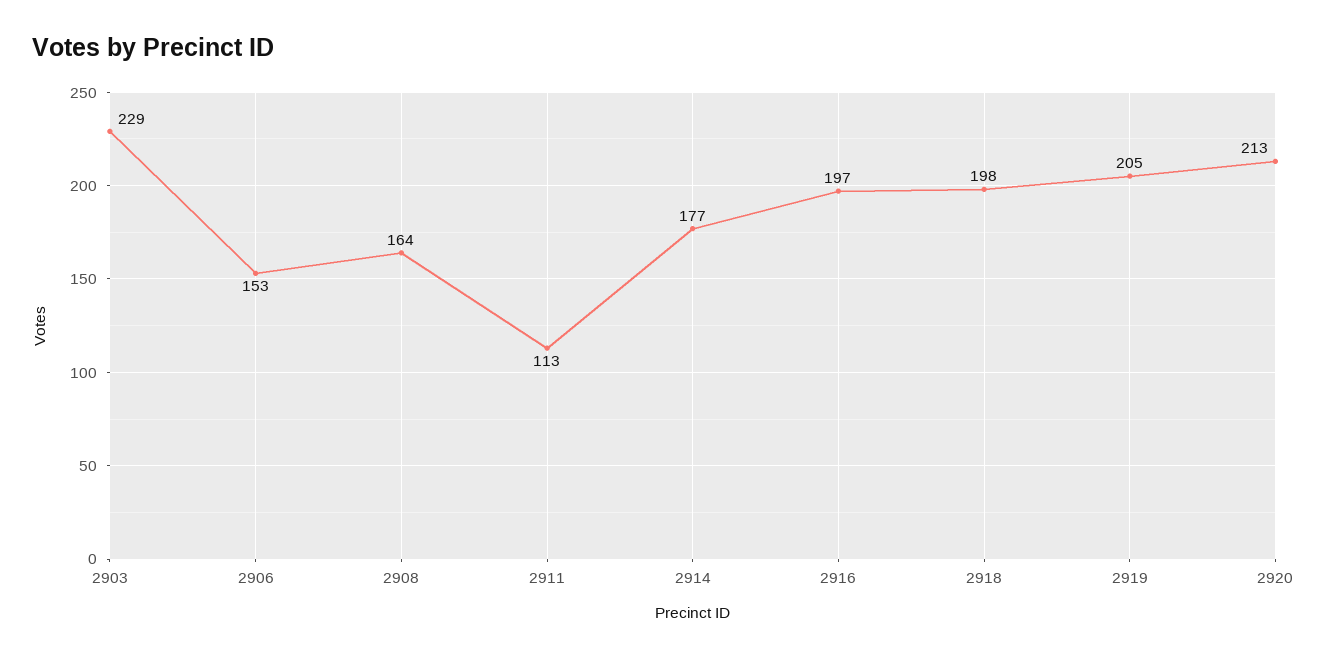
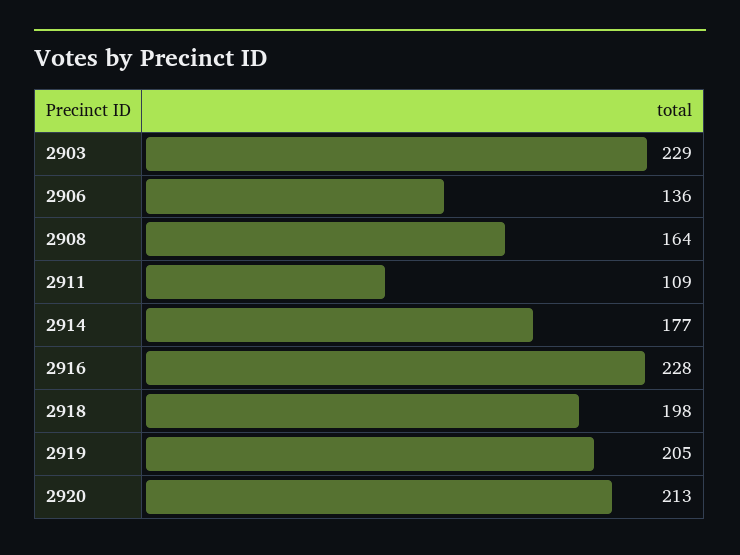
  {
    "2903": 229,
-   "2906": 153,
+   "2906": 136,
    "2908": 164,
-   "2911": 113,
+   "2911": 109,
    "2914": 177,
-   "2916": 197,
+   "2916": 228,
    "2918": 198,
    "2919": 205,
    "2920": 213
  }

